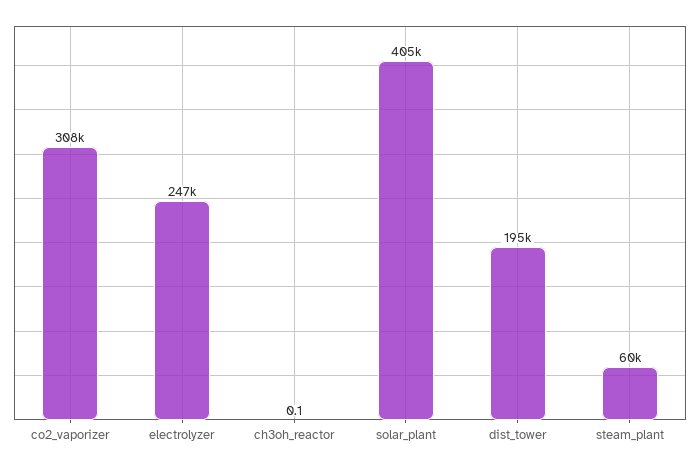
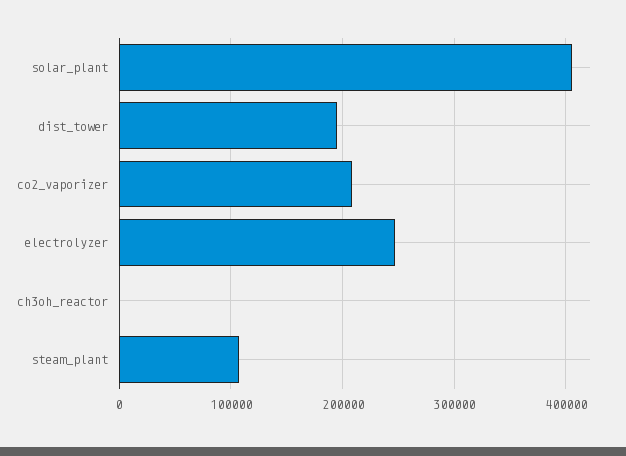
  {
-   "co2_vaporizer": 308000,
+   "co2_vaporizer": 210000,
    "electrolyzer": 247000,
    "ch3oh_reactor": 0.1,
    "solar_plant": 405000,
    "dist_tower": 195000,
-   "steam_plant": 60000
+   "steam_plant": 110000
  }

